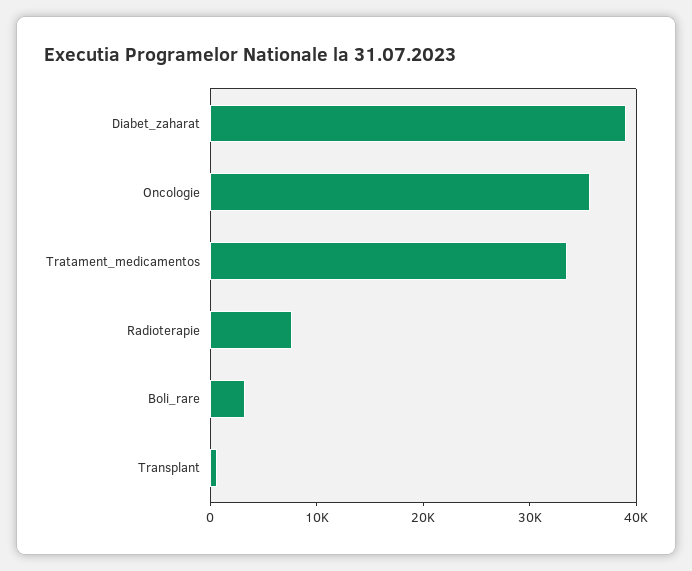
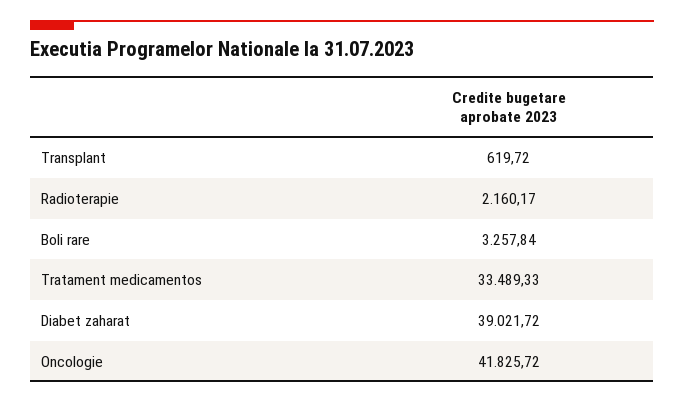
  {
    "Diabet_zaharat": 39021.72,
-   "Oncologie": 36000,
+   "Oncologie": 41825.72,
    "Tratament_medicamentos": 33489.33,
-   "Radioterapie": 8000,
+   "Radioterapie": 2160.17,
    "Boli_rare": 3257.84,
    "Transplant": 619.72
  }

